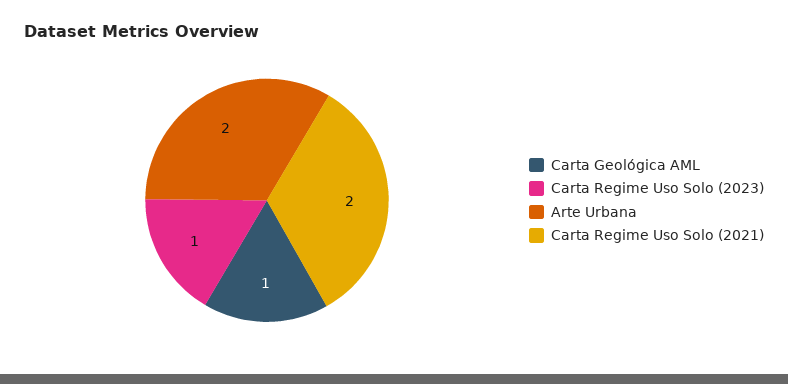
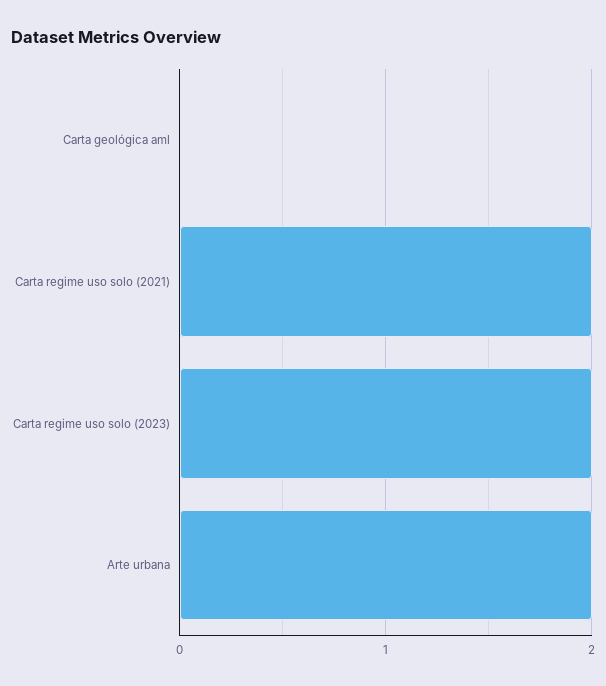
  {
-   "Carta Geológica AML": 1,
+   "Carta Geológica AML": 0,
-   "Carta Regime Uso Solo (2023)": 1,
+   "Carta Regime Uso Solo (2023)": 2,
    "Arte Urbana": 2,
    "Carta Regime Uso Solo (2021)": 2
  }

